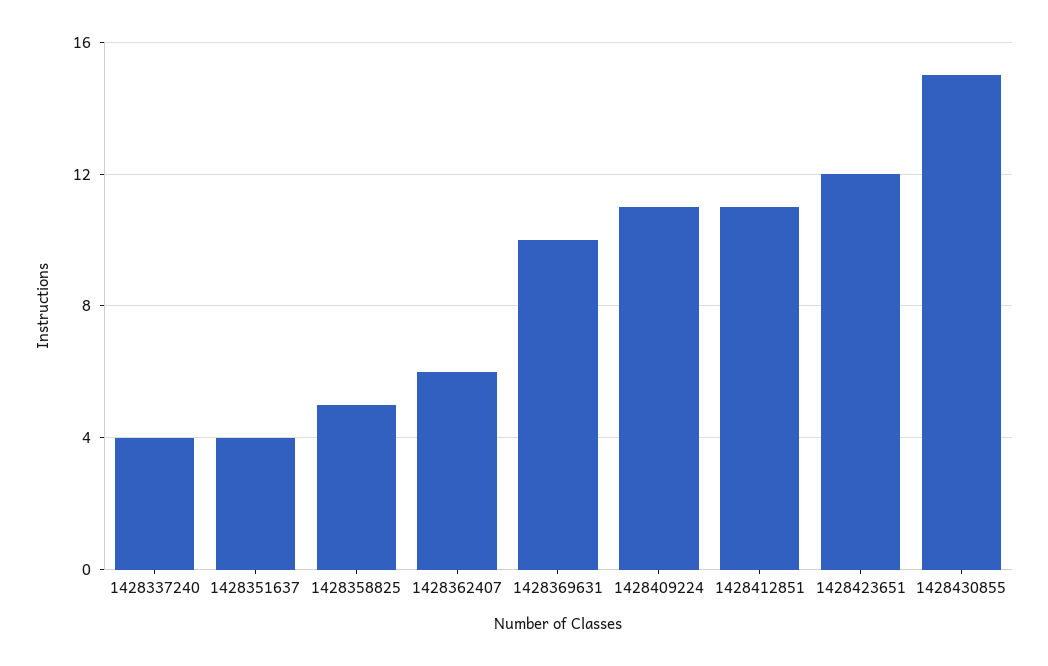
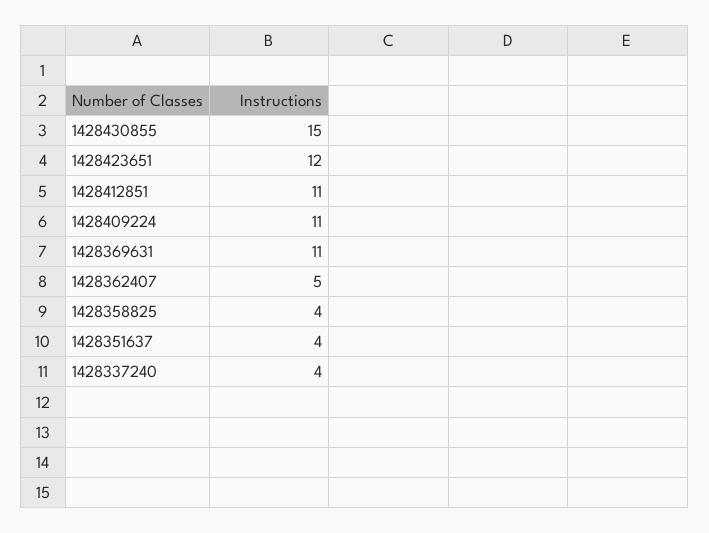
  {
    "1428337240": 4,
    "1428351637": 4,
-   "1428358825": 5,
+   "1428358825": 4,
-   "1428362407": 6,
+   "1428362407": 5,
-   "1428369631": 10,
+   "1428369631": 11,
    "1428409224": 11,
    "1428412851": 11,
    "1428423651": 12,
    "1428430855": 15
  }

